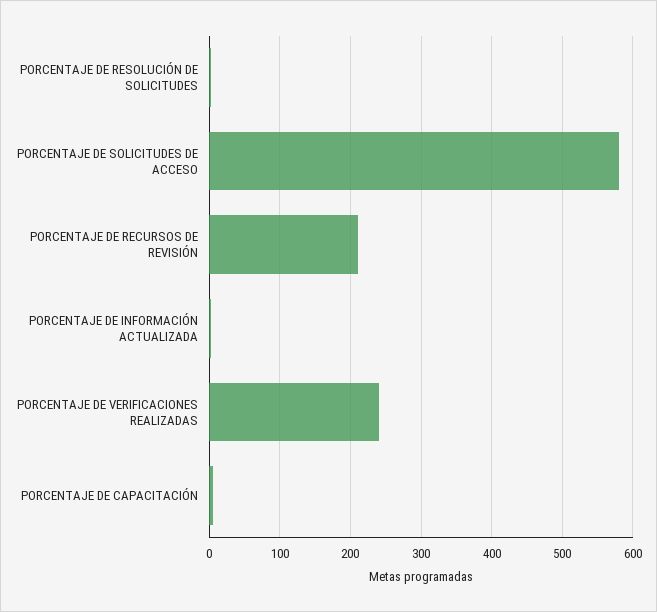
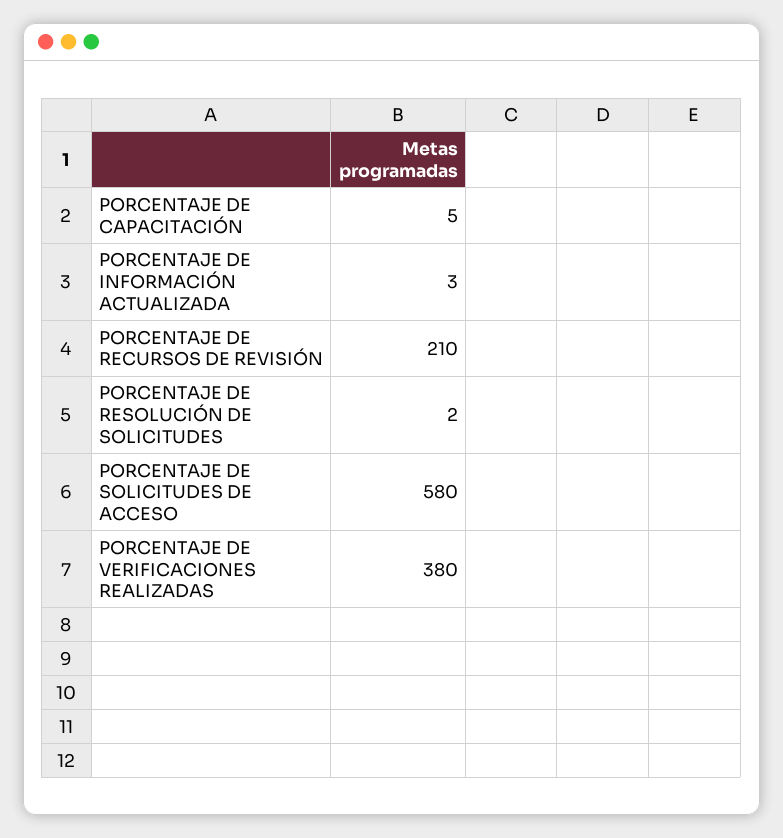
  {
    "PORCENTAJE DE RESOLUCIÓN DE SOLICITUDES": 2,
    "PORCENTAJE DE SOLICITUDES DE ACCESO": 580,
    "PORCENTAJE DE RECURSOS DE REVISIÓN": 210,
    "PORCENTAJE DE INFORMACIÓN ACTUALIZADA": 3,
-   "PORCENTAJE DE VERIFICACIONES REALIZADAS": 240,
+   "PORCENTAJE DE VERIFICACIONES REALIZADAS": 380,
    "PORCENTAJE DE CAPACITACIÓN": 5
  }

